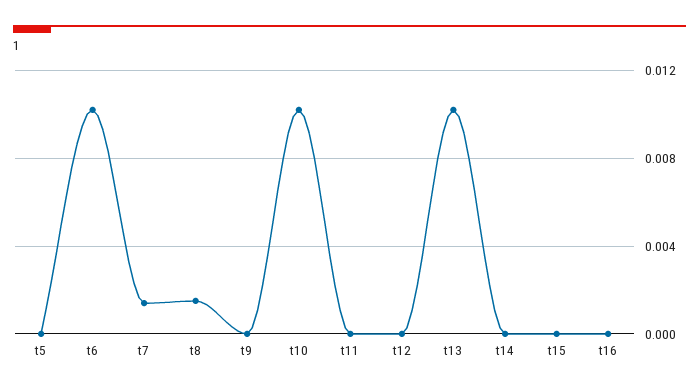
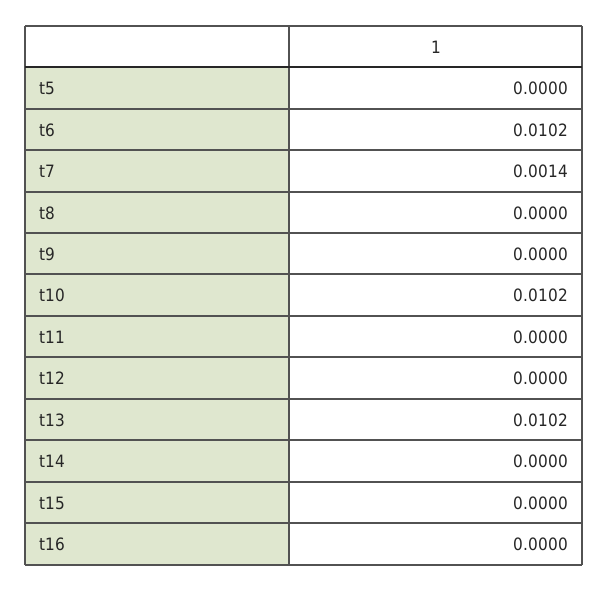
  {
    "t5": 0,
    "t6": 0.0102,
    "t7": 0.0014,
-   "t8": 0.0015,
+   "t8": 0,
    "t9": 0,
    "t10": 0.0102,
    "t11": 0,
    "t12": 0,
    "t13": 0.0102,
    "t14": 0,
    "t15": 0,
    "t16": 0
  }

